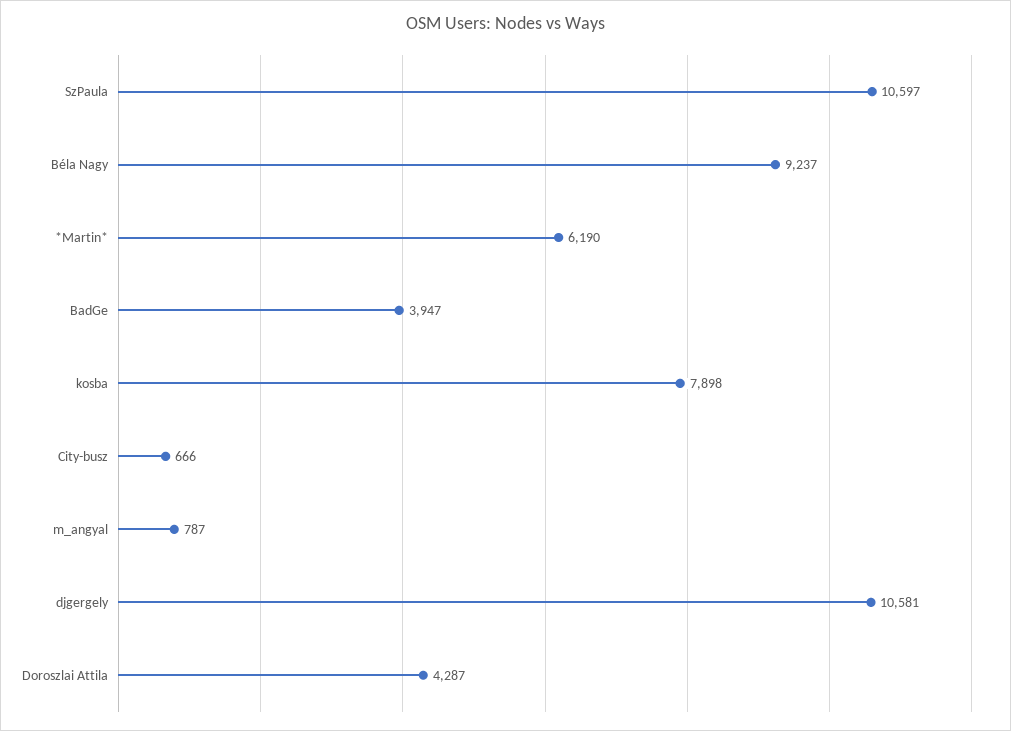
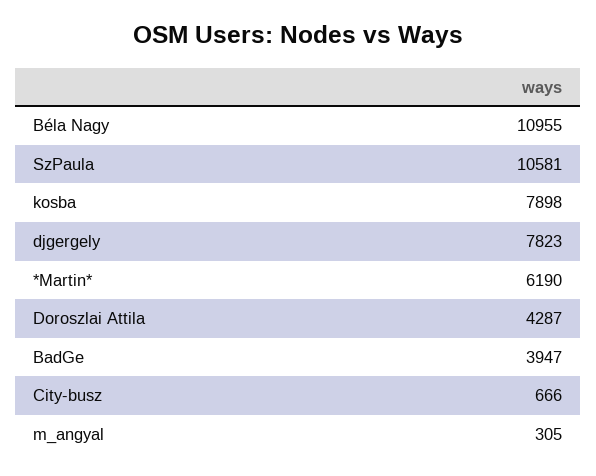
  {
-   "SzPaula": 10597,
+   "SzPaula": 10581,
-   "Béla Nagy": 9237,
+   "Béla Nagy": 10955,
    "*Martin*": 6190,
    "BadGe": 3947,
    "kosba": 7898,
    "City-busz": 666,
-   "m_angyal": 787,
+   "m_angyal": 305,
-   "djgergely": 10581,
+   "djgergely": 7823,
    "Doroszlai Attila": 4287
  }

